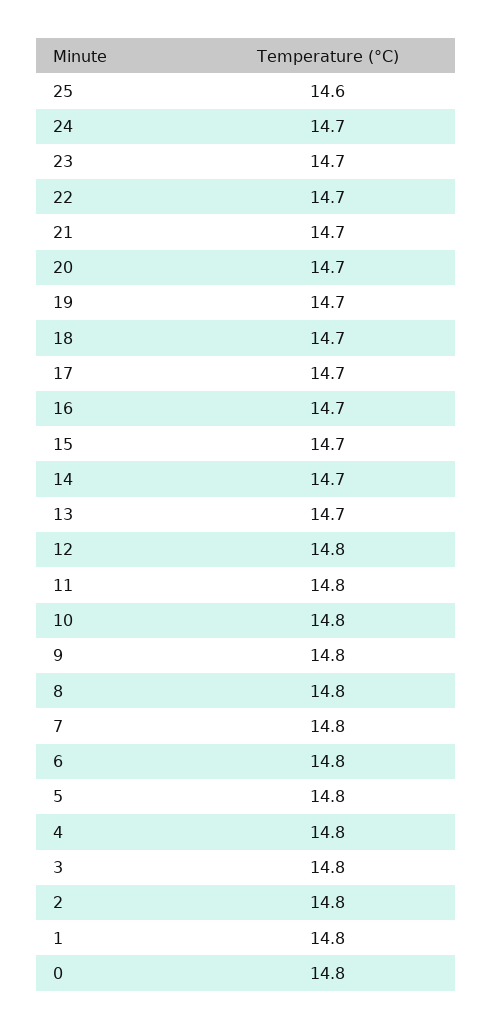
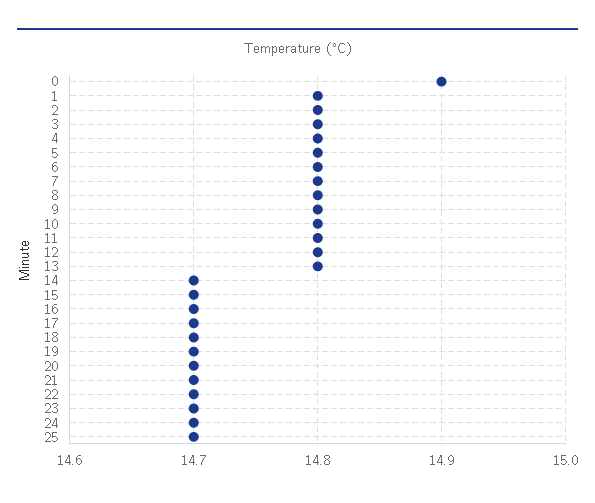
  {
-   "25": 14.6,
+   "25": 14.7,
    "24": 14.7,
    "23": 14.7,
    "22": 14.7,
    "21": 14.7,
    "20": 14.7,
    "19": 14.7,
    "18": 14.7,
    "17": 14.7,
    "16": 14.7,
    "15": 14.7,
    "14": 14.7,
-   "13": 14.7,
+   "13": 14.8,
    "12": 14.8,
    "11": 14.8,
    "10": 14.8,
    "9": 14.8,
    "8": 14.8,
    "7": 14.8,
    "6": 14.8,
    "5": 14.8,
    "4": 14.8,
    "3": 14.8,
    "2": 14.8,
    "1": 14.8,
-   "0": 14.8
+   "0": 14.9
  }

